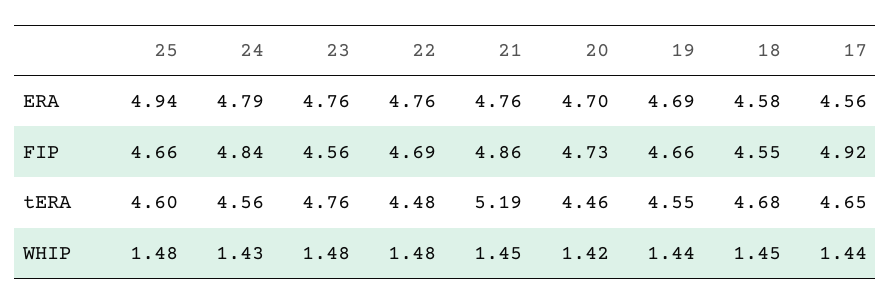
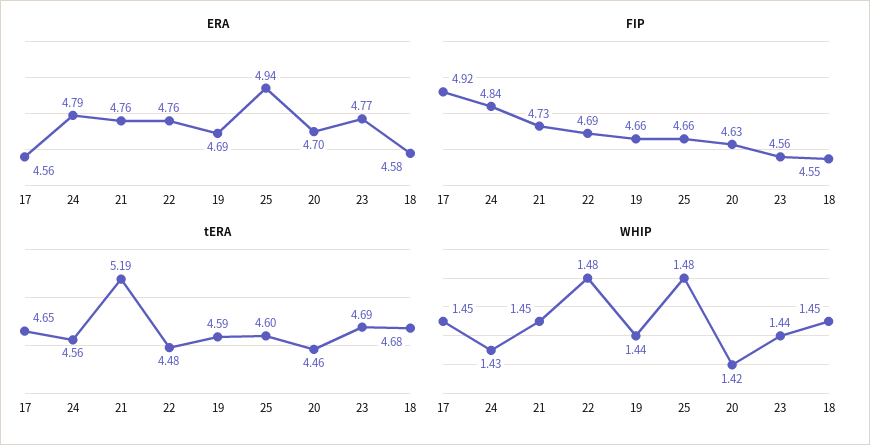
  {
    "ERA": {
      "25": 4.94,
      "24": 4.79,
-     "23": 4.76,
+     "23": 4.77,
      "22": 4.76,
      "21": 4.76,
      "20": 4.7,
      "19": 4.69,
      "18": 4.58,
      "17": 4.56
    },
    "FIP": {
      "25": 4.66,
      "24": 4.84,
      "23": 4.56,
      "22": 4.69,
-     "21": 4.86,
+     "21": 4.73,
-     "20": 4.73,
+     "20": 4.63,
      "19": 4.66,
      "18": 4.55,
      "17": 4.92
    },
    "tERA": {
      "25": 4.6,
      "24": 4.56,
-     "23": 4.76,
+     "23": 4.69,
      "22": 4.48,
      "21": 5.19,
      "20": 4.46,
-     "19": 4.55,
+     "19": 4.59,
      "18": 4.68,
      "17": 4.65
    },
    "WHIP": {
      "25": 1.48,
      "24": 1.43,
-     "23": 1.48,
+     "23": 1.44,
      "22": 1.48,
      "21": 1.45,
      "20": 1.42,
      "19": 1.44,
      "18": 1.45,
-     "17": 1.44
+     "17": 1.45
    }
  }

